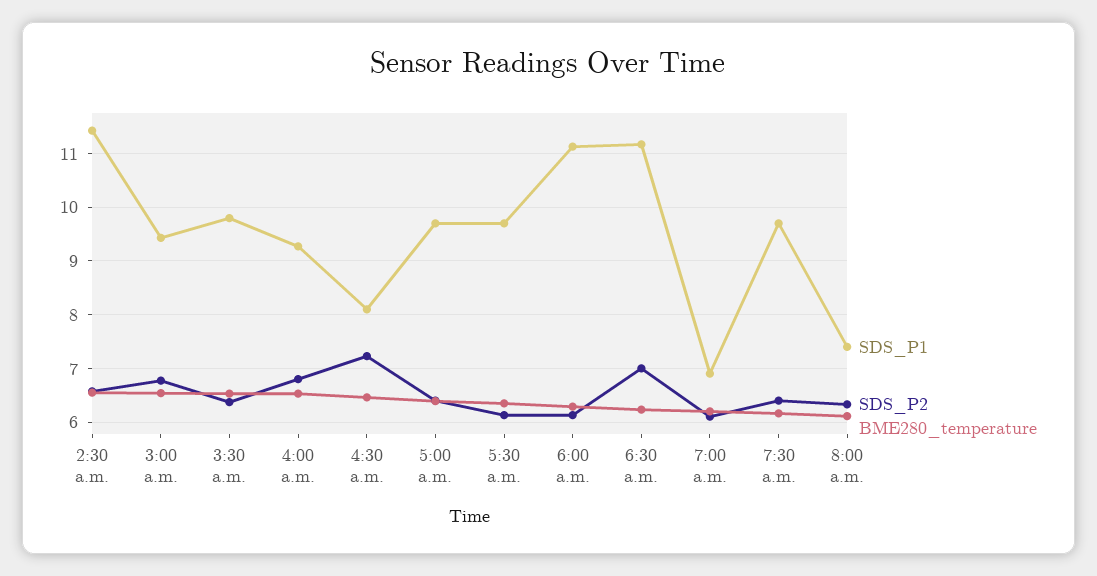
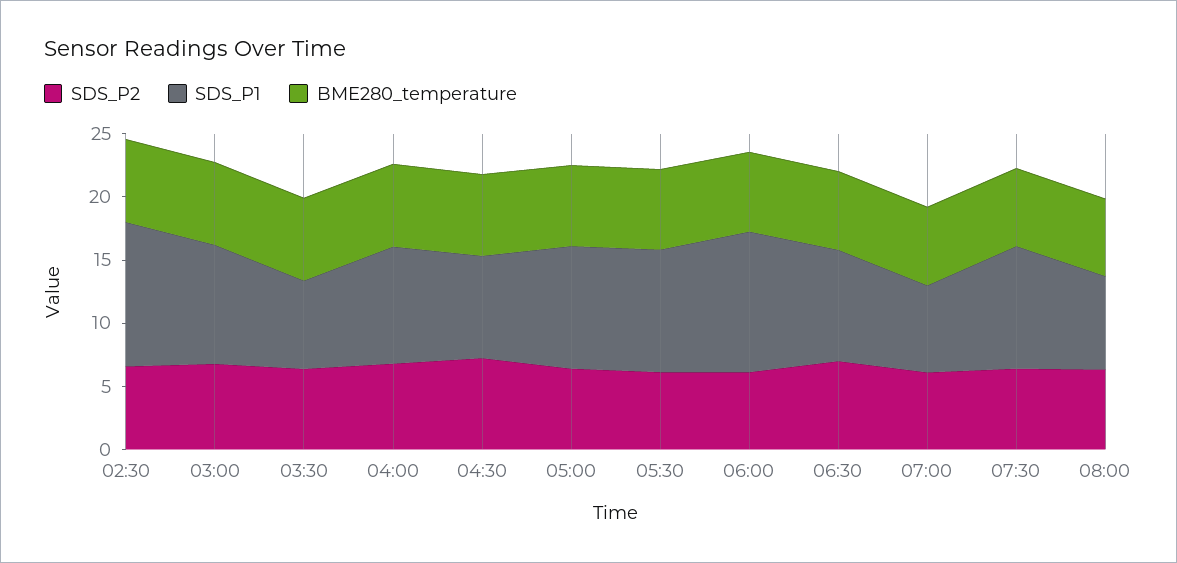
  {
    "SDS_P1": {
      "2:30 a.m.": 11.4,
      "3:00 a.m.": 9.4,
-     "3:30 a.m.": 9.8,
+     "3:30 a.m.": 7,
      "4:00 a.m.": 9.2,
      "4:30 a.m.": 8.2,
      "5:00 a.m.": 9.8,
      "5:30 a.m.": 9.8,
      "6:00 a.m.": 11.2,
-     "6:30 a.m.": 11.2,
+     "6:30 a.m.": 9,
      "7:00 a.m.": 7,
      "7:30 a.m.": 9.8,
      "8:00 a.m.": 7.4
    },
    "SDS_P2": {
      "2:30 a.m.": 6.6,
      "3:00 a.m.": 6.8,
      "3:30 a.m.": 6.4,
      "4:00 a.m.": 6.8,
      "4:30 a.m.": 7.2,
      "5:00 a.m.": 6.4,
      "5:30 a.m.": 6.2,
      "6:00 a.m.": 6.2,
      "6:30 a.m.": 7,
      "7:00 a.m.": 6.2,
      "7:30 a.m.": 6.4,
      "8:00 a.m.": 6.4
    },
    "BME280_temperature": {
      "2:30 a.m.": 6.6,
      "3:00 a.m.": 6.6,
      "3:30 a.m.": 6.6,
      "4:00 a.m.": 6.6,
      "4:30 a.m.": 6.4,
      "5:00 a.m.": 6.4,
      "5:30 a.m.": 6.4,
      "6:00 a.m.": 6.2,
      "6:30 a.m.": 6.2,
      "7:00 a.m.": 6.2,
      "7:30 a.m.": 6.2,
      "8:00 a.m.": 6.2
    }
  }

